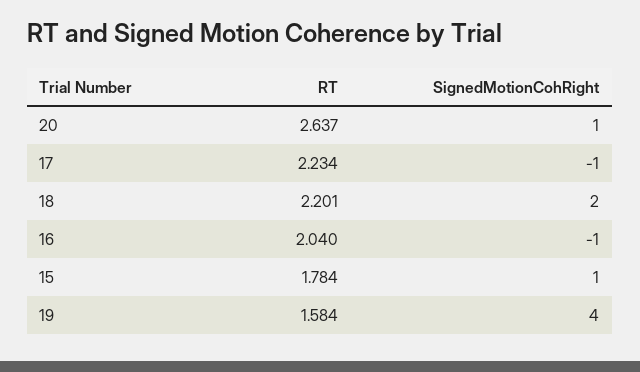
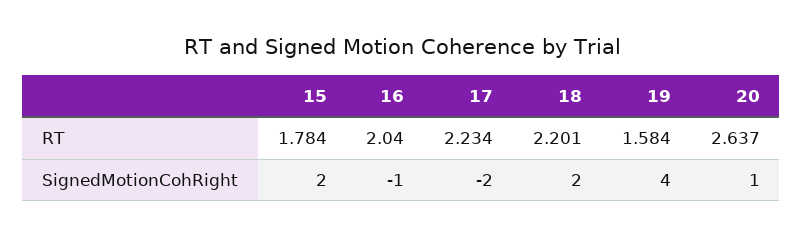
  {
    "RT": {
      "20": 2.637,
      "17": 2.234,
      "18": 2.201,
      "16": 2.04,
      "15": 1.784,
      "19": 1.584
    },
    "SignedMotionCohRight": {
      "20": 1,
-     "17": -1,
+     "17": -2,
      "18": 2,
      "16": -1,
-     "15": 1,
+     "15": 2,
      "19": 4
    }
  }

